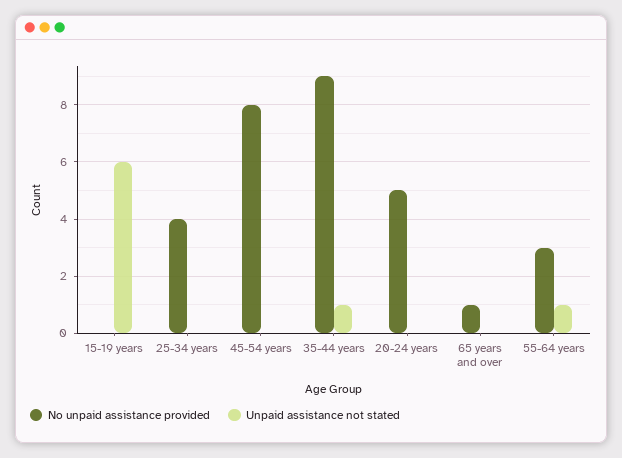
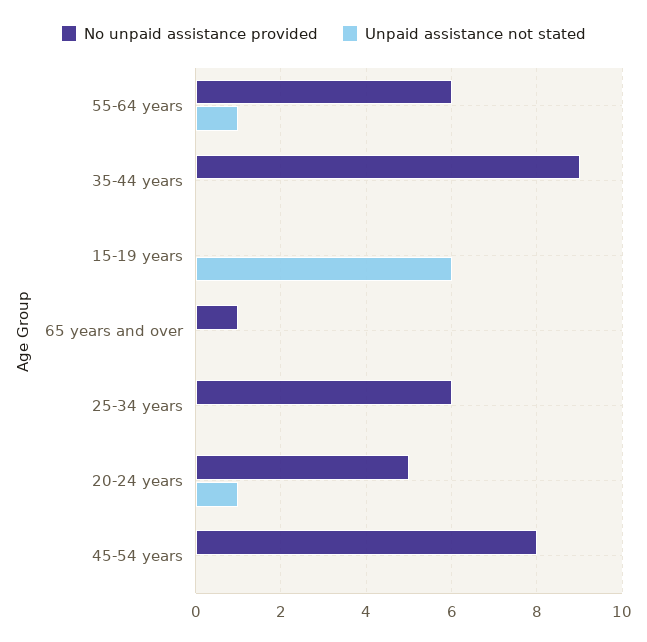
  {
    "No unpaid assistance provided": {
      "15-19 years": 0,
-     "25-34 years": 4,
+     "25-34 years": 6,
      "45-54 years": 8,
      "35-44 years": 9,
      "20-24 years": 5,
      "65 years and over": 1,
-     "55-64 years": 3
+     "55-64 years": 6
    },
    "Unpaid assistance not stated": {
      "15-19 years": 6,
      "25-34 years": 0,
      "45-54 years": 0,
-     "35-44 years": 1,
+     "35-44 years": 0,
-     "20-24 years": 0,
+     "20-24 years": 1,
      "65 years and over": 0,
      "55-64 years": 1
    }
  }

